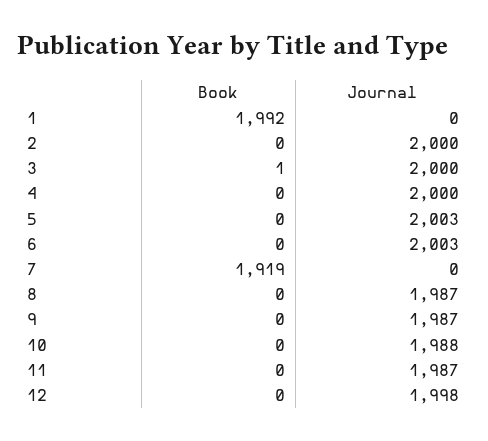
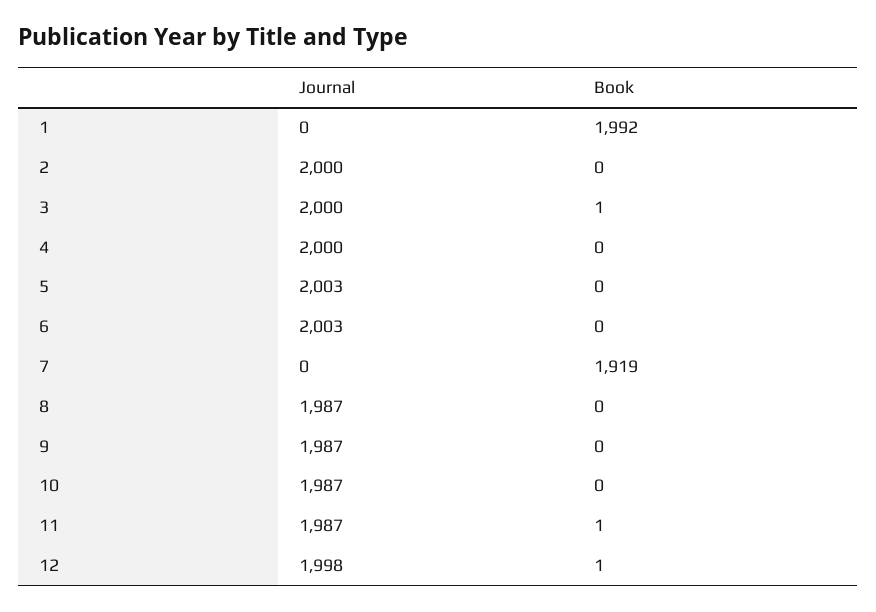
  {
    "Book": {
      "1": 1992,
      "2": 0,
      "3": 1,
      "4": 0,
      "5": 0,
      "6": 0,
      "7": 1919,
      "8": 0,
      "9": 0,
      "10": 0,
-     "11": 0,
+     "11": 1,
-     "12": 0
+     "12": 1
    },
    "Journal": {
      "1": 0,
      "2": 2000,
      "3": 2000,
      "4": 2000,
      "5": 2003,
      "6": 2003,
      "7": 0,
      "8": 1987,
      "9": 1987,
-     "10": 1988,
+     "10": 1987,
      "11": 1987,
      "12": 1998
    }
  }

